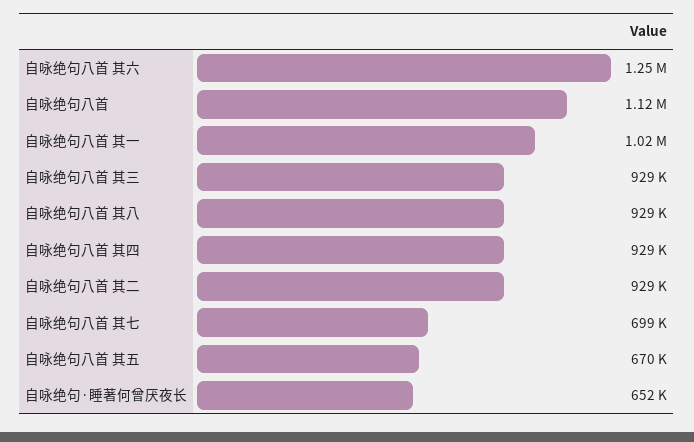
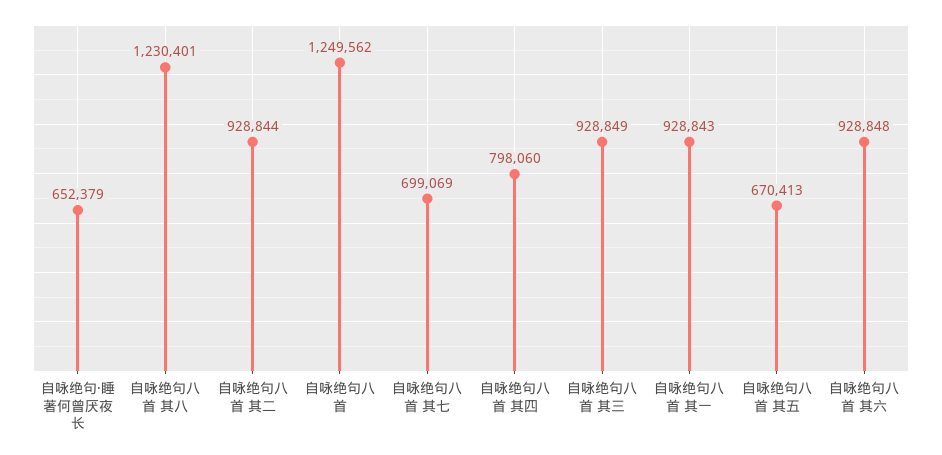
  {
-   "自咏绝句八首 其六": 1250000,
+   "自咏绝句八首 其六": 928848,
-   "自咏绝句八首": 1120000,
+   "自咏绝句八首": 1249562,
-   "自咏绝句八首 其一": 1020000,
+   "自咏绝句八首 其一": 928843,
    "自咏绝句八首 其三": 928849,
-   "自咏绝句八首 其八": 929000,
+   "自咏绝句八首 其八": 1230401,
-   "自咏绝句八首 其四": 929000,
+   "自咏绝句八首 其四": 798060,
    "自咏绝句八首 其二": 928844,
    "自咏绝句八首 其七": 699069,
    "自咏绝句八首 其五": 670413,
    "自咏绝句·睡著何曾厌夜长": 652379
  }

